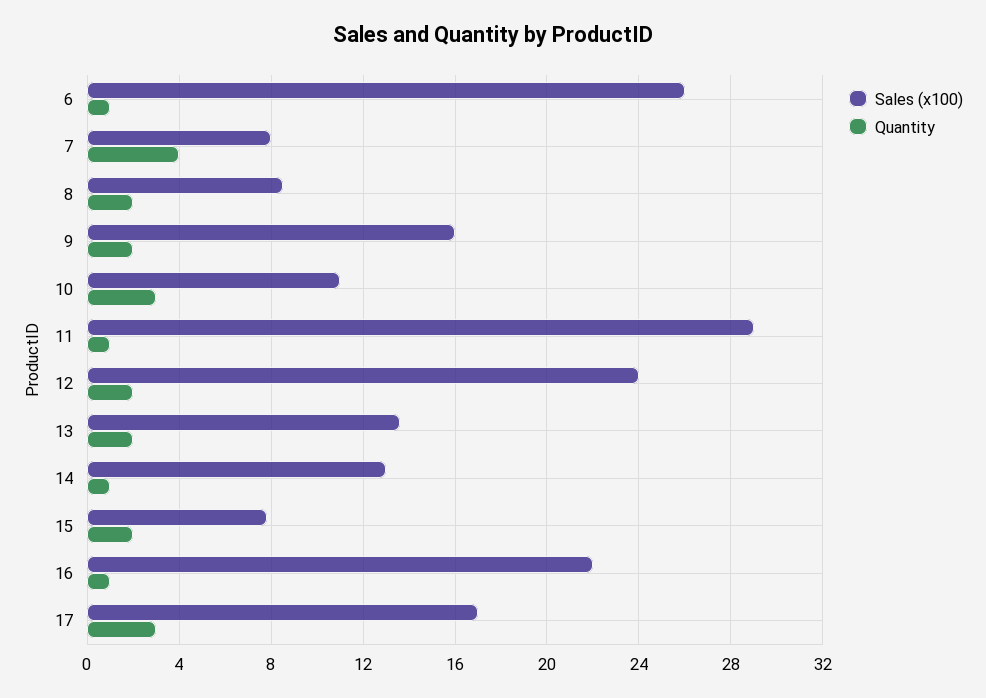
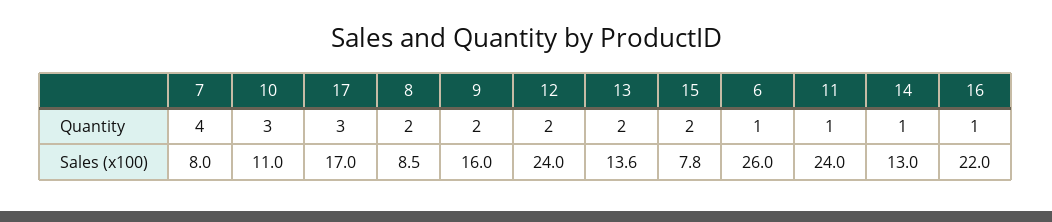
  {
    "Sales (x100)": {
      "6": 26,
      "7": 8,
      "8": 8.5,
      "9": 16,
      "10": 11,
-     "11": 29,
+     "11": 24,
      "12": 24,
      "13": 13.6,
      "14": 13,
      "15": 7.8,
      "16": 22,
      "17": 17
    },
    "Quantity": {
      "6": 1,
      "7": 4,
      "8": 2,
      "9": 2,
      "10": 3,
      "11": 1,
      "12": 2,
      "13": 2,
      "14": 1,
      "15": 2,
      "16": 1,
      "17": 3
    }
  }

